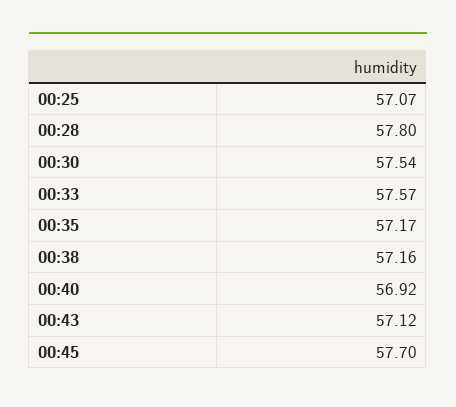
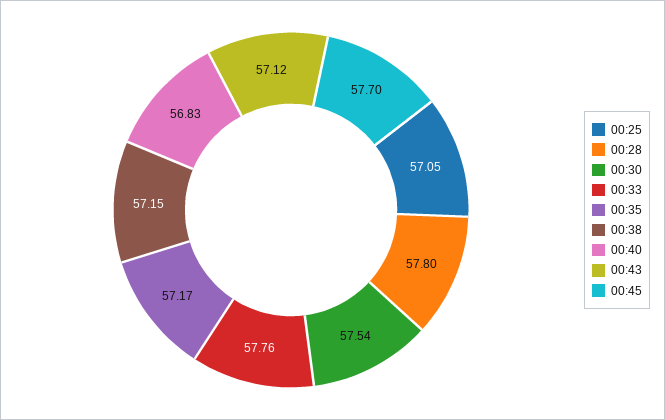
  {
-   "00:25": 57.07,
+   "00:25": 57.05,
    "00:28": 57.8,
    "00:30": 57.54,
-   "00:33": 57.57,
+   "00:33": 57.76,
    "00:35": 57.17,
-   "00:38": 57.16,
+   "00:38": 57.15,
-   "00:40": 56.92,
+   "00:40": 56.83,
    "00:43": 57.12,
    "00:45": 57.7
  }

